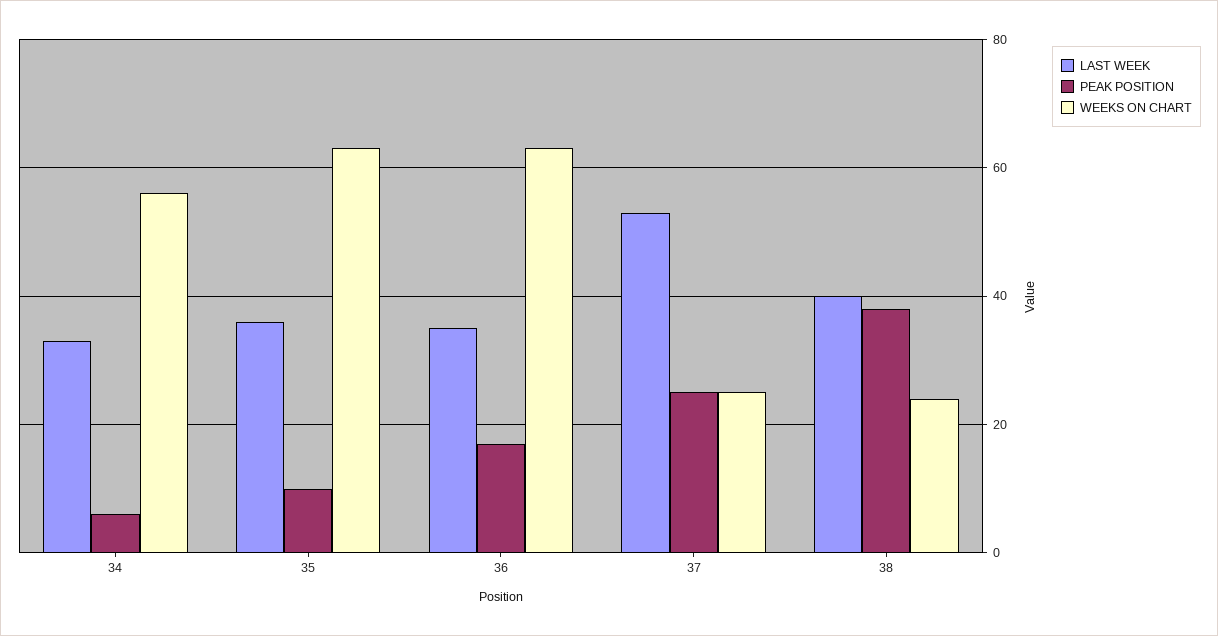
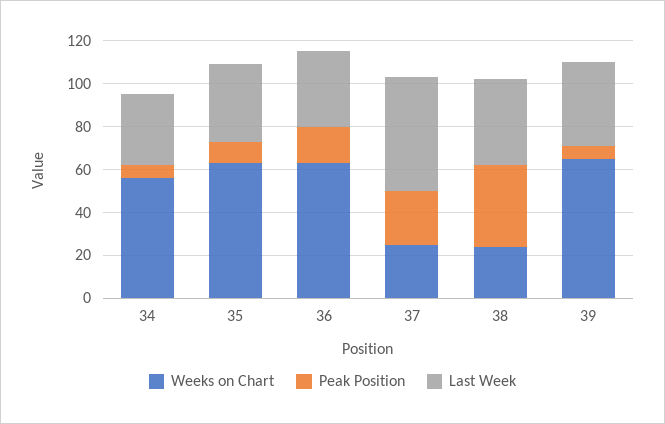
  {
    "LAST WEEK": {
      "34": 35,
      "35": 35,
      "36": 35,
      "37": 55,
-     "38": 40
+     "38": 40,
+     "39": 40
    },
    "PEAK POSITION": {
      "34": 5,
      "35": 10,
      "36": 15,
      "37": 25,
-     "38": 40
+     "38": 40,
+     "39": 5
    },
    "WEEKS ON CHART": {
      "34": 55,
      "35": 65,
      "36": 65,
      "37": 25,
-     "38": 25
+     "38": 25,
+     "39": 65
    }
  }

